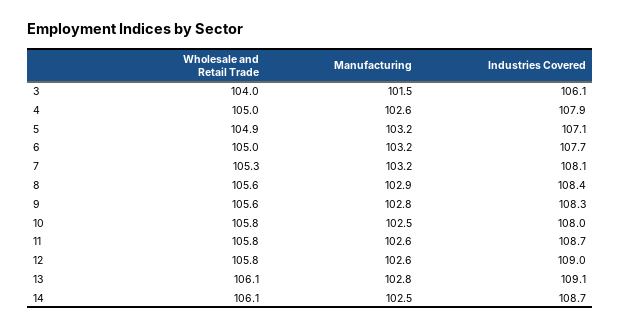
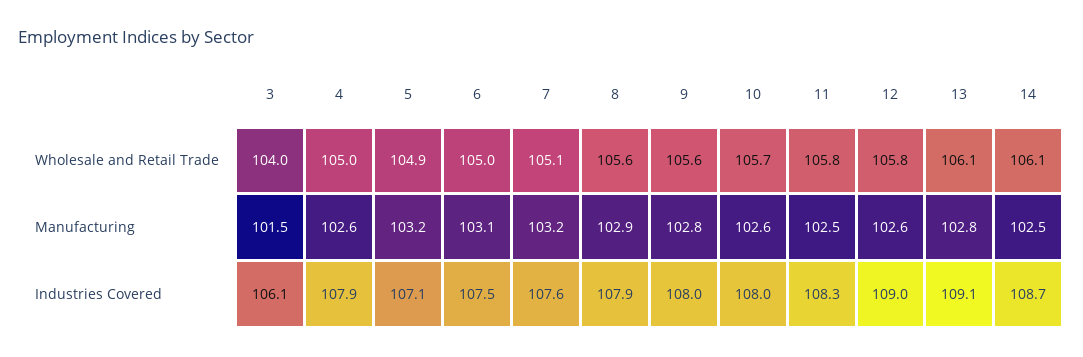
  {
    "Wholesale and Retail Trade": {
      "3": 104,
      "4": 105,
      "5": 104.9,
      "6": 105,
-     "7": 105.3,
+     "7": 105.1,
      "8": 105.6,
      "9": 105.6,
-     "10": 105.8,
+     "10": 105.7,
      "11": 105.8,
      "12": 105.8,
      "13": 106.1,
      "14": 106.1
    },
    "Manufacturing": {
      "3": 101.5,
      "4": 102.6,
      "5": 103.2,
-     "6": 103.2,
+     "6": 103.1,
      "7": 103.2,
      "8": 102.9,
      "9": 102.8,
-     "10": 102.5,
+     "10": 102.6,
-     "11": 102.6,
+     "11": 102.5,
      "12": 102.6,
      "13": 102.8,
      "14": 102.5
    },
    "Industries Covered": {
      "3": 106.1,
      "4": 107.9,
      "5": 107.1,
-     "6": 107.7,
+     "6": 107.5,
-     "7": 108.1,
+     "7": 107.6,
-     "8": 108.4,
+     "8": 107.9,
-     "9": 108.3,
+     "9": 108,
      "10": 108,
-     "11": 108.7,
+     "11": 108.3,
      "12": 109,
      "13": 109.1,
      "14": 108.7
    }
  }

